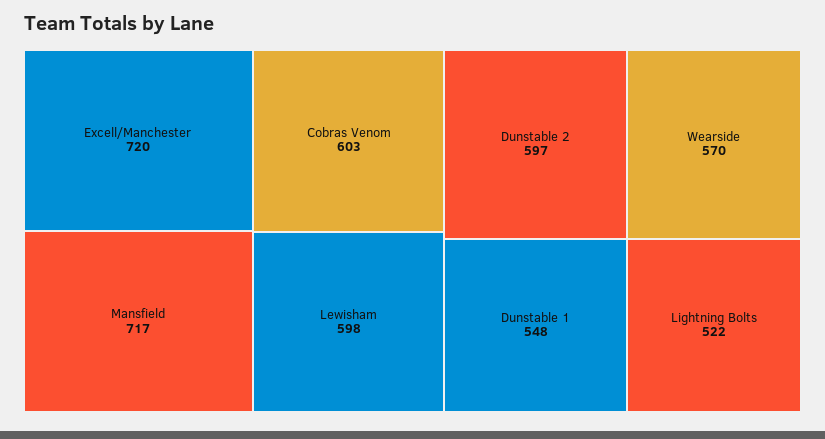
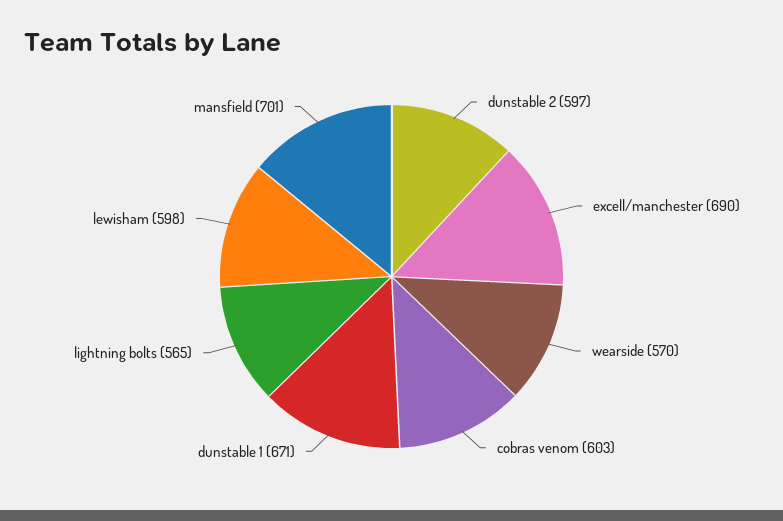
  {
-   "Excell/Manchester": 720,
+   "Excell/Manchester": 690,
-   "Mansfield": 717,
+   "Mansfield": 701,
    "Cobras Venom": 603,
    "Lewisham": 598,
    "Dunstable 2": 597,
    "Wearside": 570,
-   "Dunstable 1": 548,
+   "Dunstable 1": 671,
-   "Lightning Bolts": 522
+   "Lightning Bolts": 565
  }

